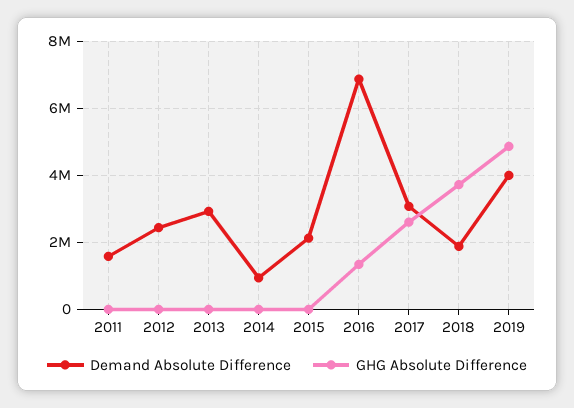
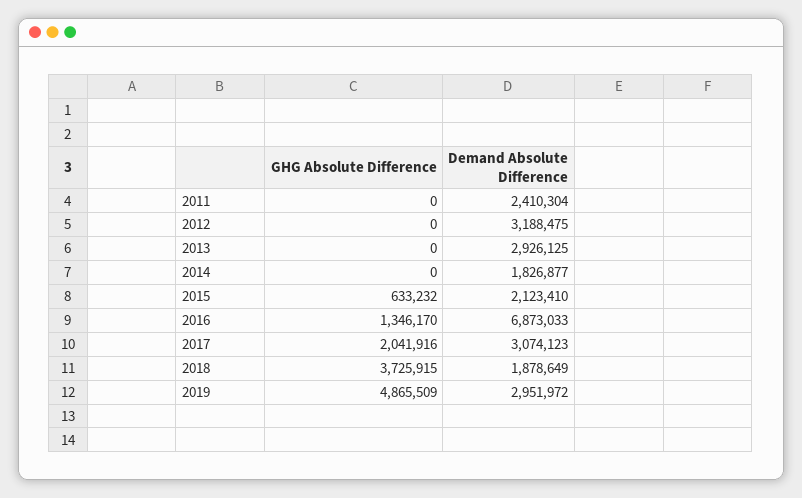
  {
    "Demand Absolute Difference": {
-     "2011": 1600000,
+     "2011": 2410304,
-     "2012": 2400000,
+     "2012": 3188475,
      "2013": 2926125,
-     "2014": 1000000,
+     "2014": 1826877,
      "2015": 2123410,
      "2016": 6873033,
      "2017": 3074123,
      "2018": 1878649,
-     "2019": 4000000
+     "2019": 2951972
    },
    "GHG Absolute Difference": {
      "2011": 0,
      "2012": 0,
      "2013": 0,
      "2014": 0,
-     "2015": 0,
+     "2015": 633232,
      "2016": 1346170,
-     "2017": 2600000,
+     "2017": 2041916,
      "2018": 3725915,
      "2019": 4865509
    }
  }

